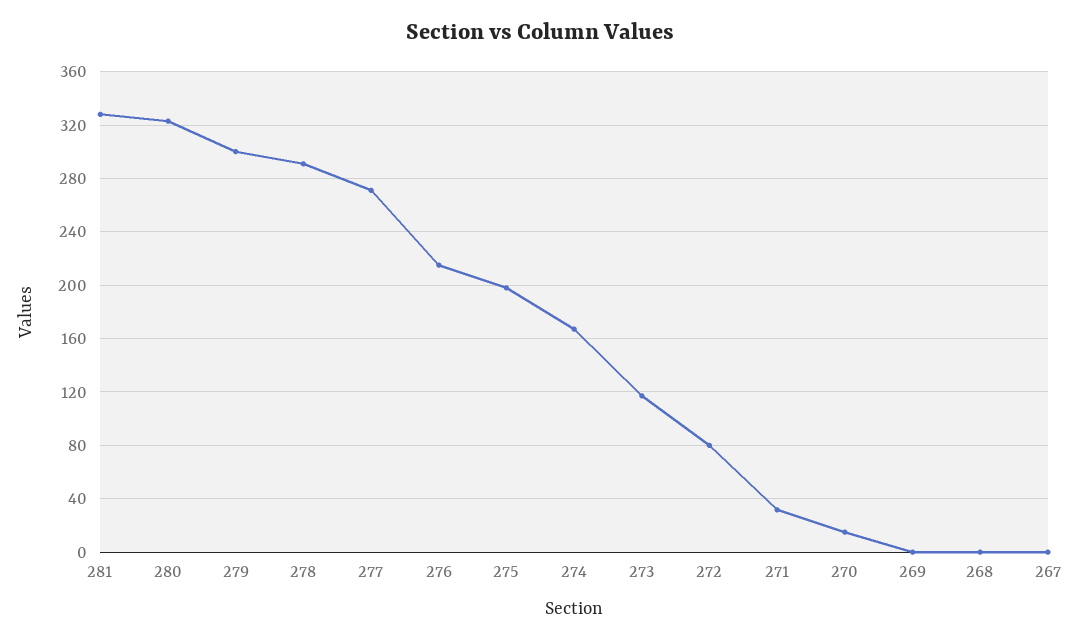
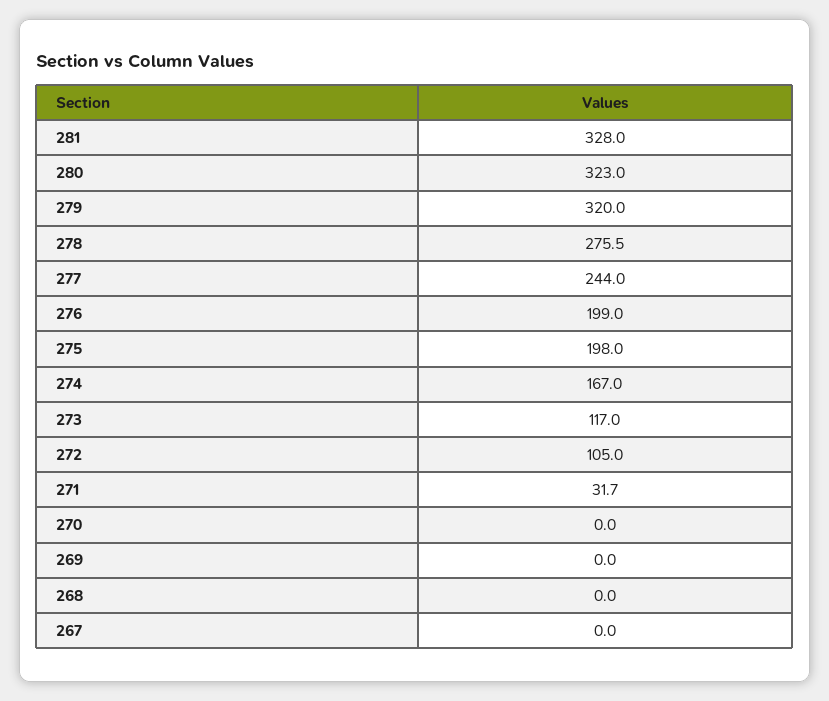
  {
    "281": 328,
    "280": 323,
-   "279": 300,
+   "279": 320,
-   "278": 290,
+   "278": 275.5,
-   "277": 270,
+   "277": 244,
-   "276": 215,
+   "276": 199,
    "275": 198,
    "274": 167,
    "273": 117,
-   "272": 80,
+   "272": 105,
    "271": 31.7,
-   "270": 15,
+   "270": 0,
    "269": 0,
    "268": 0,
    "267": 0
  }

